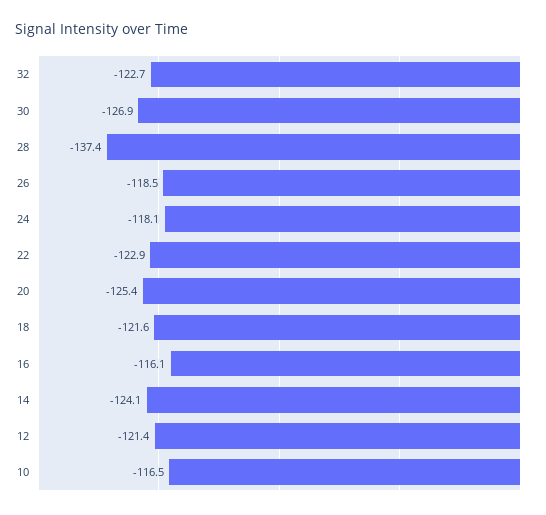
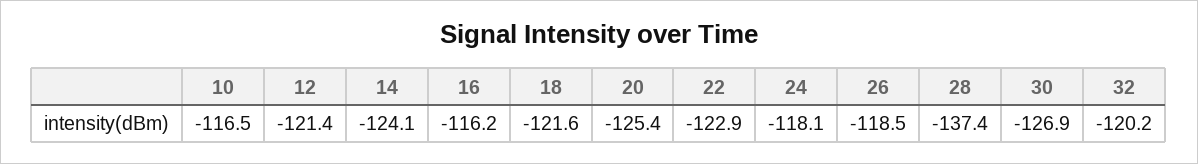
  {
-   "32": -122.7,
+   "32": -120.2,
    "30": -126.9,
    "28": -137.4,
    "26": -118.5,
    "24": -118.1,
    "22": -122.9,
    "20": -125.4,
    "18": -121.6,
-   "16": -116.1,
+   "16": -116.2,
    "14": -124.1,
    "12": -121.4,
    "10": -116.5
  }

